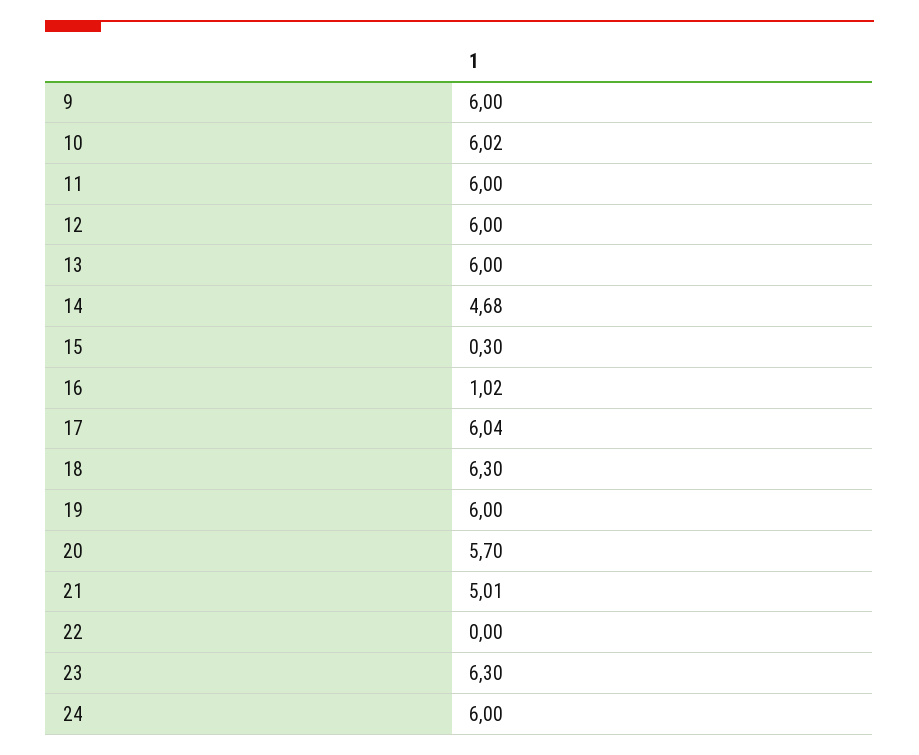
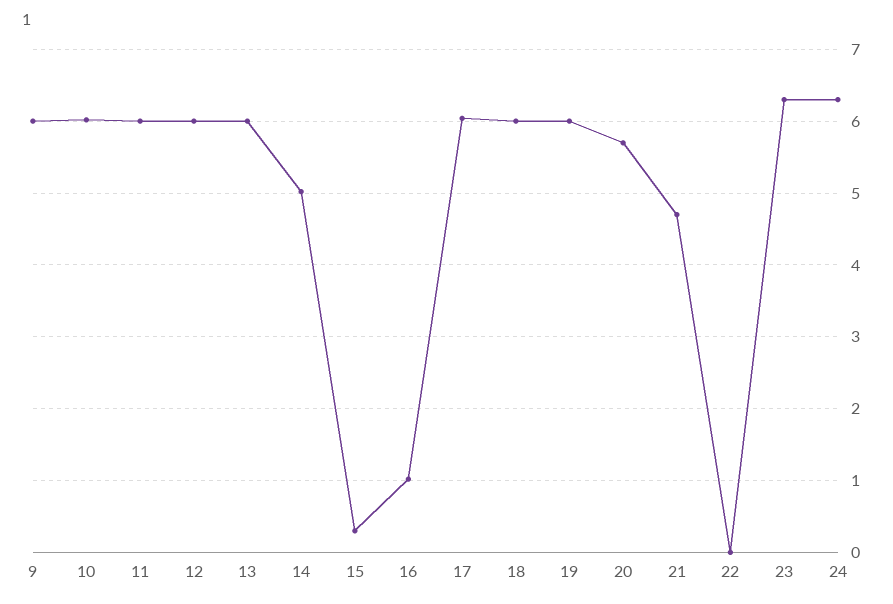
  {
    "9": 6,
    "10": 6.02,
    "11": 6,
    "12": 6,
    "13": 6,
-   "14": 4.68,
+   "14": 5,
    "15": 0.3,
    "16": 1.02,
    "17": 6.04,
-   "18": 6.3,
+   "18": 6,
    "19": 6,
    "20": 5.7,
-   "21": 5.01,
+   "21": 4.7,
    "22": 0,
    "23": 6.3,
-   "24": 6
+   "24": 6.3
  }

